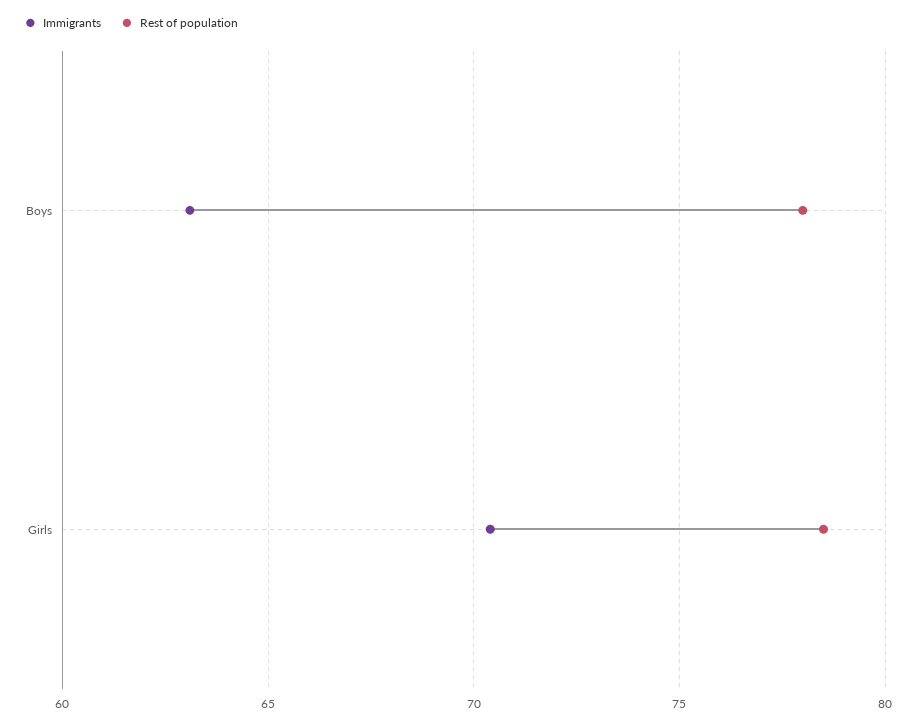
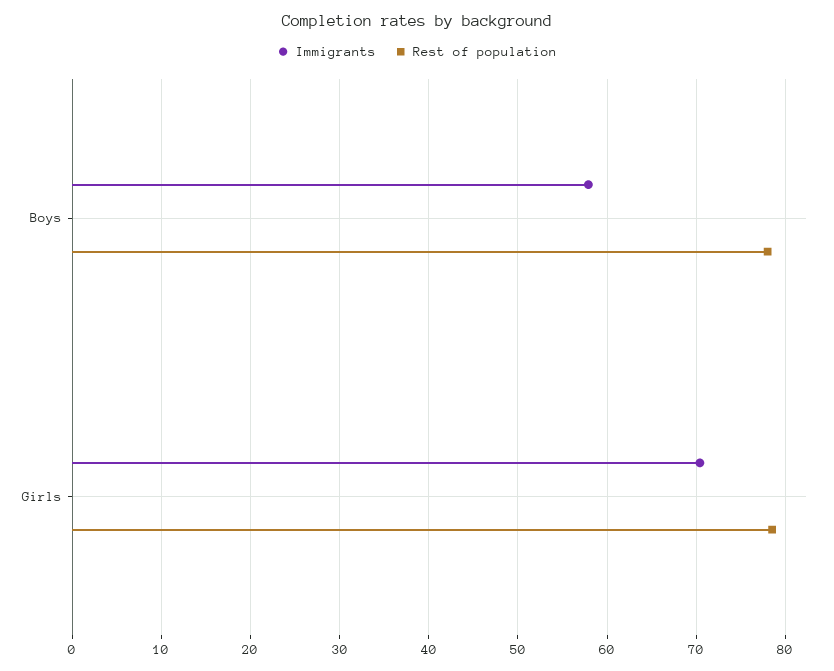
  {
    "Immigrants": {
-     "Boys": 63,
+     "Boys": 58,
      "Girls": 70.5
    },
    "Rest of population": {
      "Boys": 78,
      "Girls": 78.5
    }
  }

